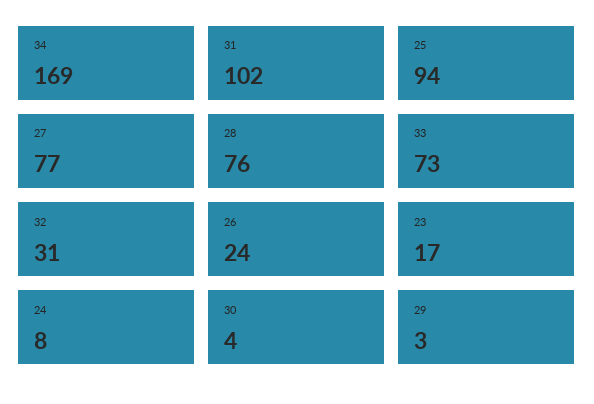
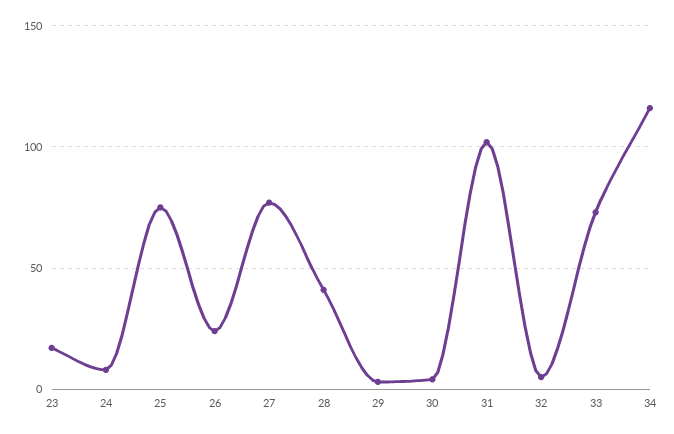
  {
-   "34": 169,
+   "34": 115,
    "31": 102,
-   "25": 94,
+   "25": 75,
    "27": 77,
-   "28": 76,
+   "28": 40,
    "33": 73,
-   "32": 31,
+   "32": 5,
    "26": 24,
    "23": 17,
    "24": 8,
    "30": 4,
    "29": 3
  }

